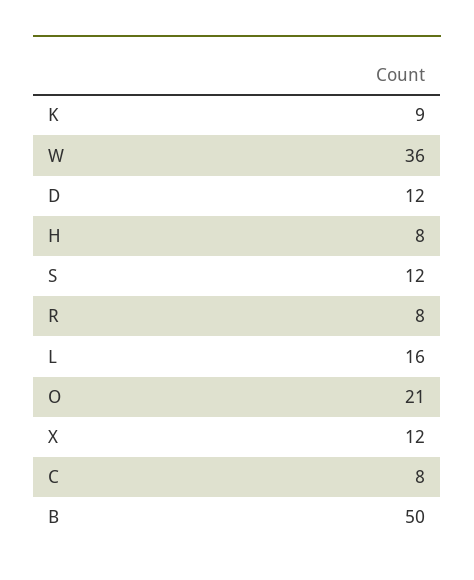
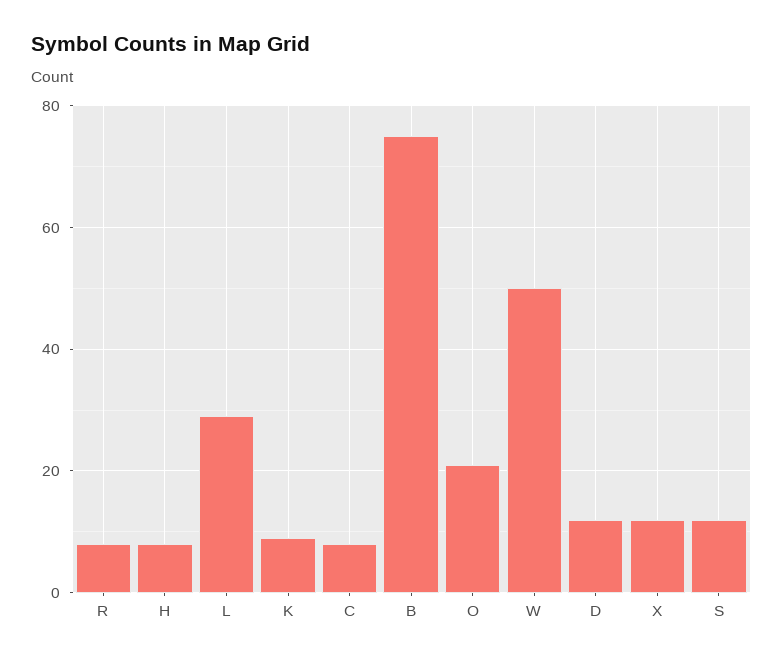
  {
    "K": 9,
-   "W": 36,
+   "W": 50,
    "D": 12,
    "H": 8,
    "S": 12,
    "R": 8,
-   "L": 16,
+   "L": 30,
    "O": 21,
    "X": 12,
    "C": 8,
-   "B": 50
+   "B": 75
  }

